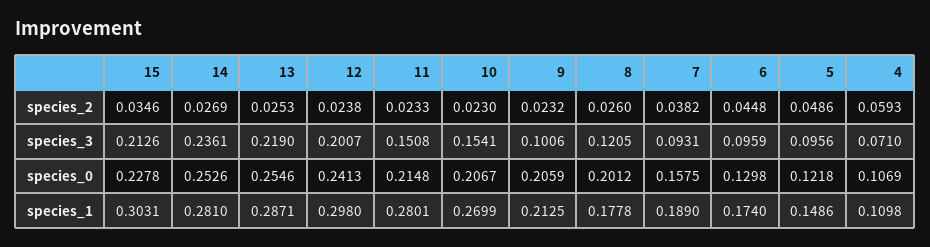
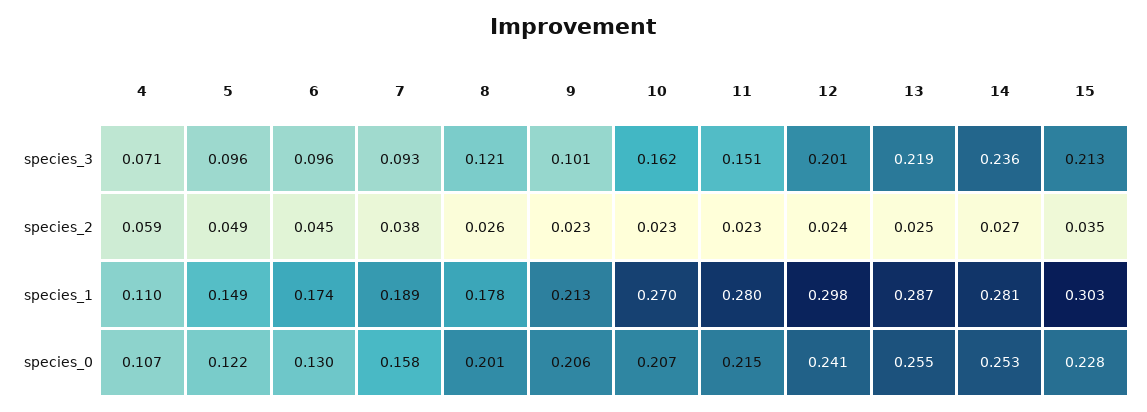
  {
    "15": {
      "species_2": 0.0346,
      "species_3": 0.2126,
      "species_0": 0.2278,
      "species_1": 0.3031
    },
    "14": {
      "species_2": 0.0269,
      "species_3": 0.2361,
      "species_0": 0.2526,
      "species_1": 0.281
    },
    "13": {
      "species_2": 0.0253,
      "species_3": 0.219,
      "species_0": 0.2546,
      "species_1": 0.2871
    },
    "12": {
      "species_2": 0.0238,
      "species_3": 0.2007,
      "species_0": 0.2413,
      "species_1": 0.298
    },
    "11": {
      "species_2": 0.0233,
      "species_3": 0.1508,
      "species_0": 0.2148,
      "species_1": 0.2801
    },
    "10": {
      "species_2": 0.023,
-     "species_3": 0.1541,
+     "species_3": 0.162,
      "species_0": 0.2067,
      "species_1": 0.2699
    },
    "9": {
      "species_2": 0.0232,
      "species_3": 0.1006,
      "species_0": 0.2059,
      "species_1": 0.2125
    },
    "8": {
      "species_2": 0.026,
      "species_3": 0.1205,
      "species_0": 0.2012,
      "species_1": 0.1778
    },
    "7": {
      "species_2": 0.0382,
      "species_3": 0.0931,
      "species_0": 0.1575,
      "species_1": 0.189
    },
    "6": {
      "species_2": 0.0448,
      "species_3": 0.0959,
      "species_0": 0.1298,
      "species_1": 0.174
    },
    "5": {
      "species_2": 0.0486,
      "species_3": 0.0956,
      "species_0": 0.1218,
      "species_1": 0.1486
    },
    "4": {
      "species_2": 0.0593,
      "species_3": 0.071,
      "species_0": 0.1069,
      "species_1": 0.1098
    }
  }

